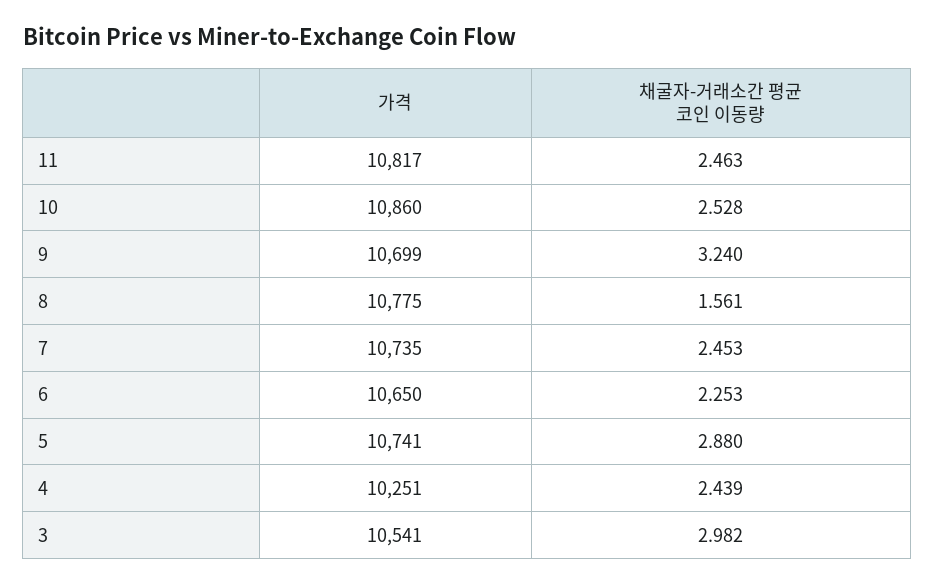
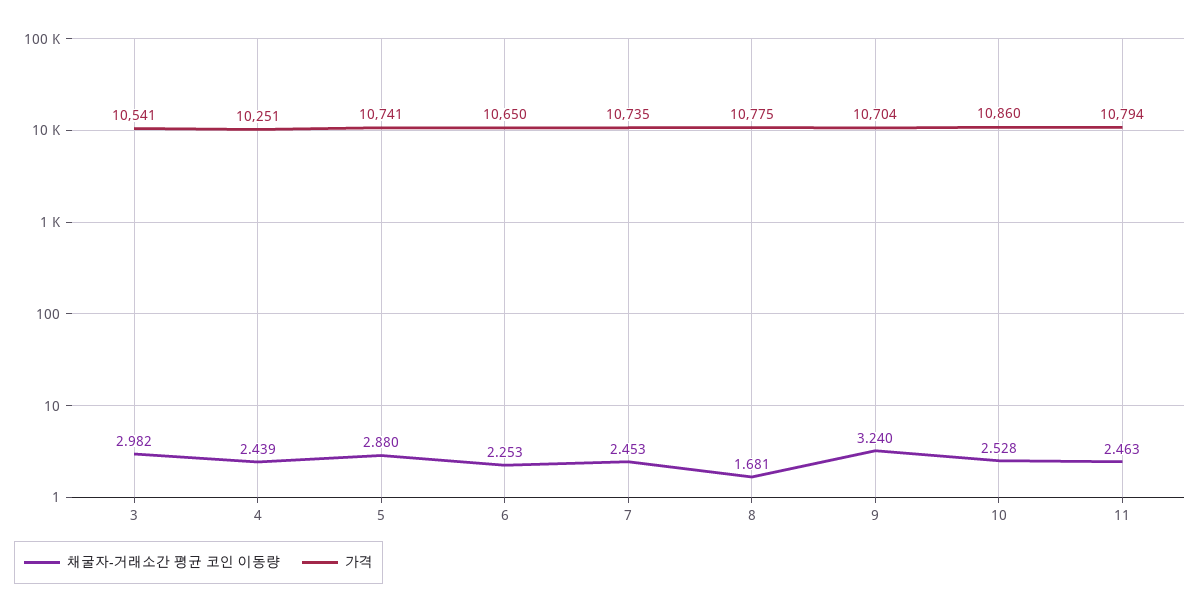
  {
    "가격": {
-     "11": 10817,
+     "11": 10794,
      "10": 10860,
-     "9": 10699,
+     "9": 10704,
      "8": 10775,
      "7": 10735,
      "6": 10650,
      "5": 10741,
      "4": 10251,
      "3": 10541
    },
    "채굴자-거래소간 평균 코인 이동량": {
      "11": 2.463,
      "10": 2.528,
      "9": 3.24,
-     "8": 1.561,
+     "8": 1.681,
      "7": 2.453,
      "6": 2.253,
      "5": 2.88,
      "4": 2.439,
      "3": 2.982
    }
  }

